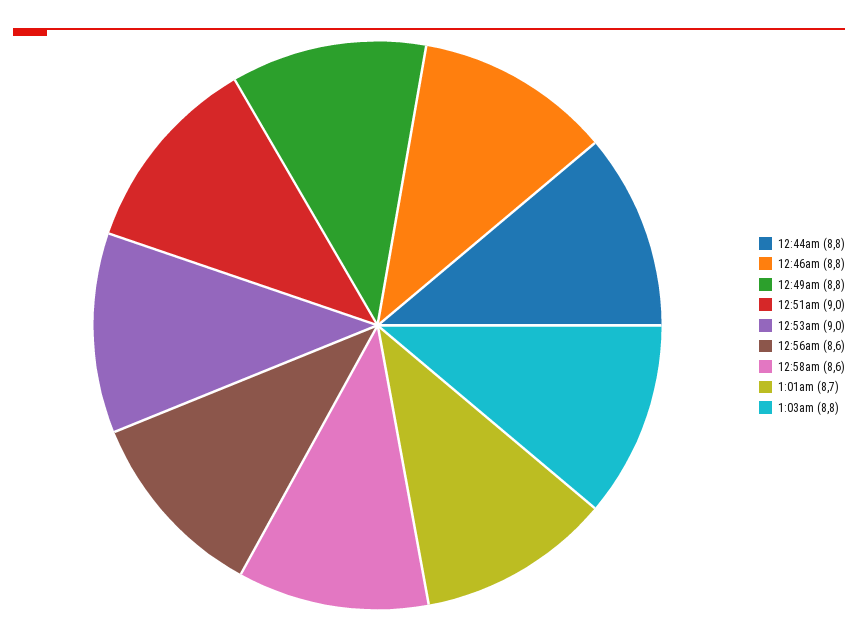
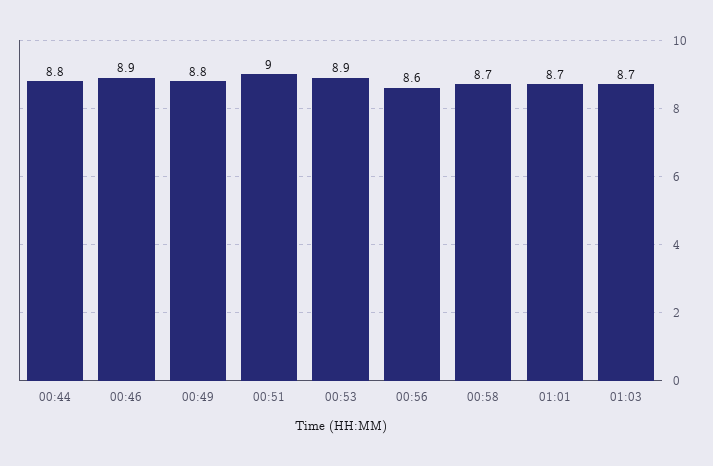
  {
    "12:44am": 8.8,
-   "12:46am": 8.8,
+   "12:46am": 8.9,
    "12:49am": 8.8,
    "12:51am": 9,
-   "12:53am": 9,
+   "12:53am": 8.9,
    "12:56am": 8.6,
-   "12:58am": 8.6,
+   "12:58am": 8.7,
    "1:01am": 8.7,
-   "1:03am": 8.8
+   "1:03am": 8.7
  }

